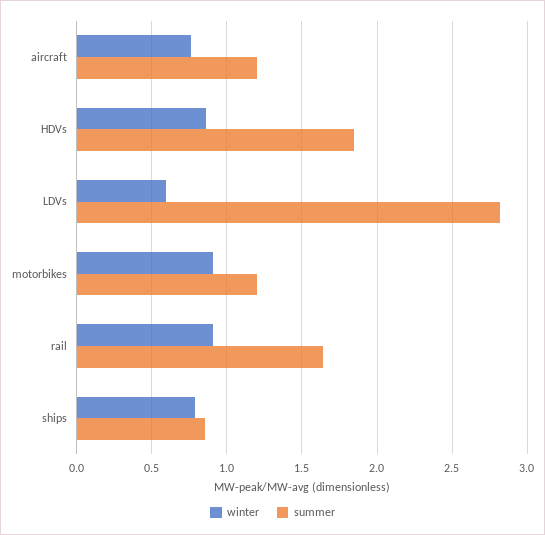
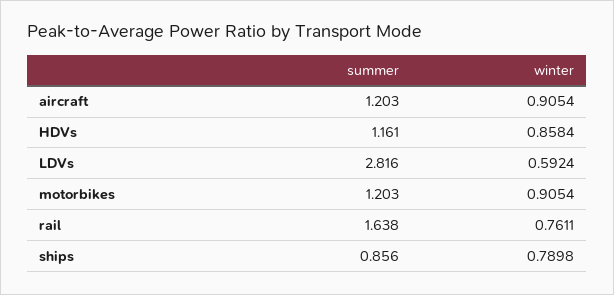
  {
    "winter": {
-     "aircraft": 0.75,
+     "aircraft": 0.9054,
      "HDVs": 0.8584,
      "LDVs": 0.5924,
      "motorbikes": 0.9054,
-     "rail": 0.9,
+     "rail": 0.7611,
      "ships": 0.7898
    },
    "summer": {
      "aircraft": 1.203,
-     "HDVs": 1.85,
+     "HDVs": 1.161,
      "LDVs": 2.816,
      "motorbikes": 1.203,
      "rail": 1.638,
      "ships": 0.856
    }
  }

